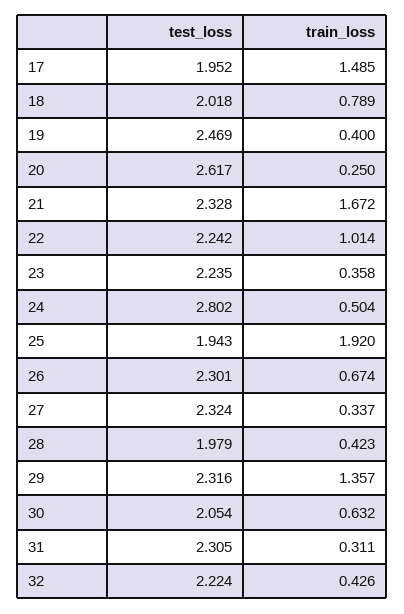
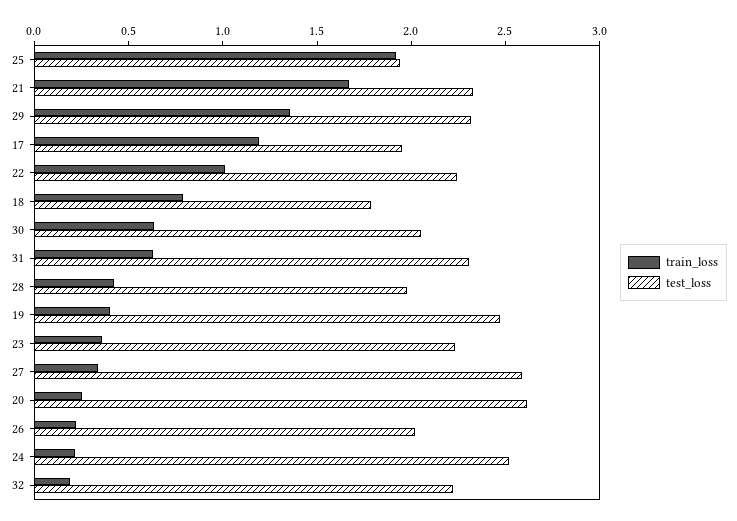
  {
    "test_loss": {
      "17": 1.952,
-     "18": 2.018,
+     "18": 1.8,
      "19": 2.469,
      "20": 2.617,
      "21": 2.328,
      "22": 2.242,
      "23": 2.235,
-     "24": 2.802,
+     "24": 2.5,
      "25": 1.943,
-     "26": 2.301,
+     "26": 2,
-     "27": 2.324,
+     "27": 2.6,
      "28": 1.979,
      "29": 2.316,
      "30": 2.054,
      "31": 2.305,
      "32": 2.224
    },
    "train_loss": {
-     "17": 1.485,
+     "17": 1.2,
      "18": 0.789,
      "19": 0.4,
      "20": 0.25,
      "21": 1.672,
      "22": 1.014,
      "23": 0.358,
-     "24": 0.504,
+     "24": 0.2,
      "25": 1.92,
-     "26": 0.674,
+     "26": 0.2,
      "27": 0.337,
      "28": 0.423,
      "29": 1.357,
      "30": 0.632,
-     "31": 0.311,
+     "31": 0.6,
-     "32": 0.426
+     "32": 0.2
    }
  }

